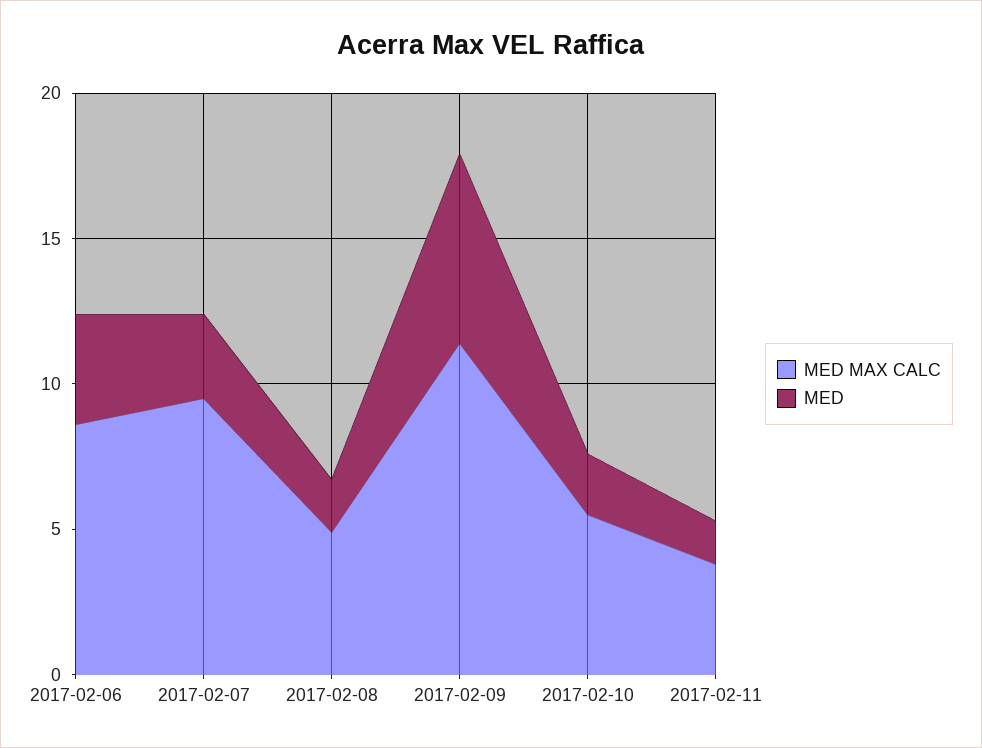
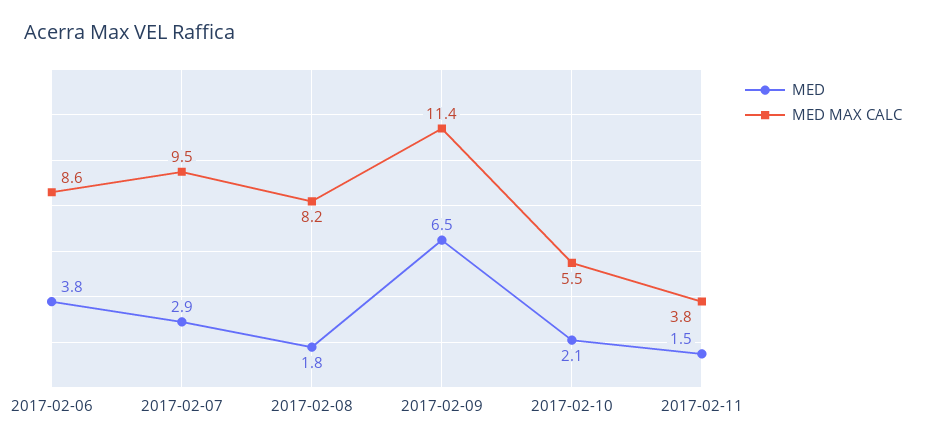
  {
    "MED MAX CALC": {
      "2017-02-06": 8.6,
      "2017-02-07": 9.5,
-     "2017-02-08": 5,
+     "2017-02-08": 8.2,
      "2017-02-09": 11.4,
      "2017-02-10": 5.5,
      "2017-02-11": 3.8
    },
    "MED": {
      "2017-02-06": 3.8,
      "2017-02-07": 2.9,
      "2017-02-08": 1.8,
      "2017-02-09": 6.5,
      "2017-02-10": 2.1,
      "2017-02-11": 1.5
    }
  }

